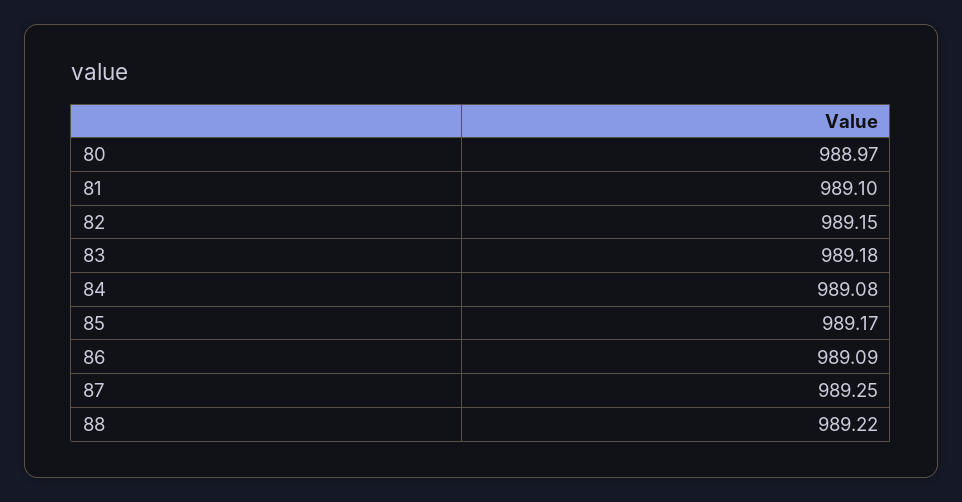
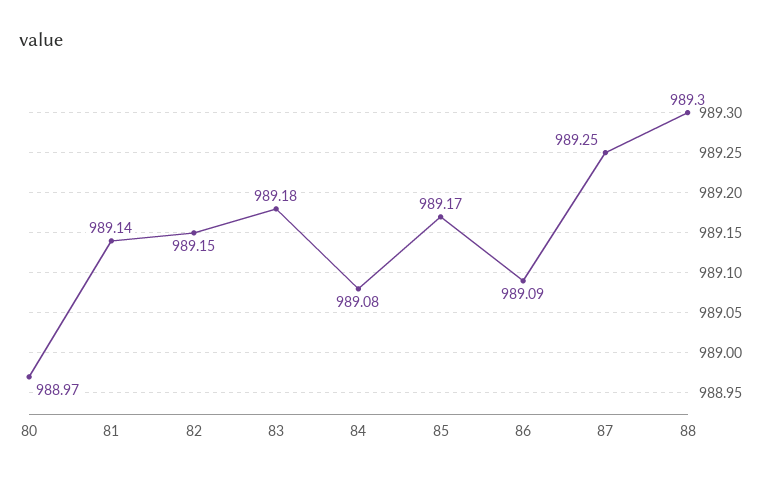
  {
    "80": 988.97,
-   "81": 989.1,
+   "81": 989.14,
    "82": 989.15,
    "83": 989.18,
    "84": 989.08,
    "85": 989.17,
    "86": 989.09,
    "87": 989.25,
-   "88": 989.22
+   "88": 989.3
  }

